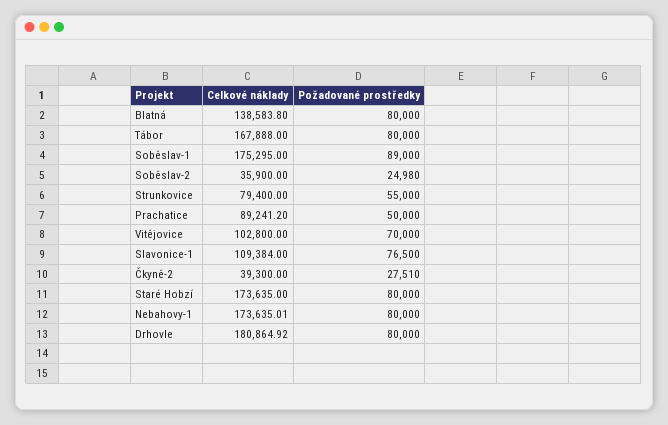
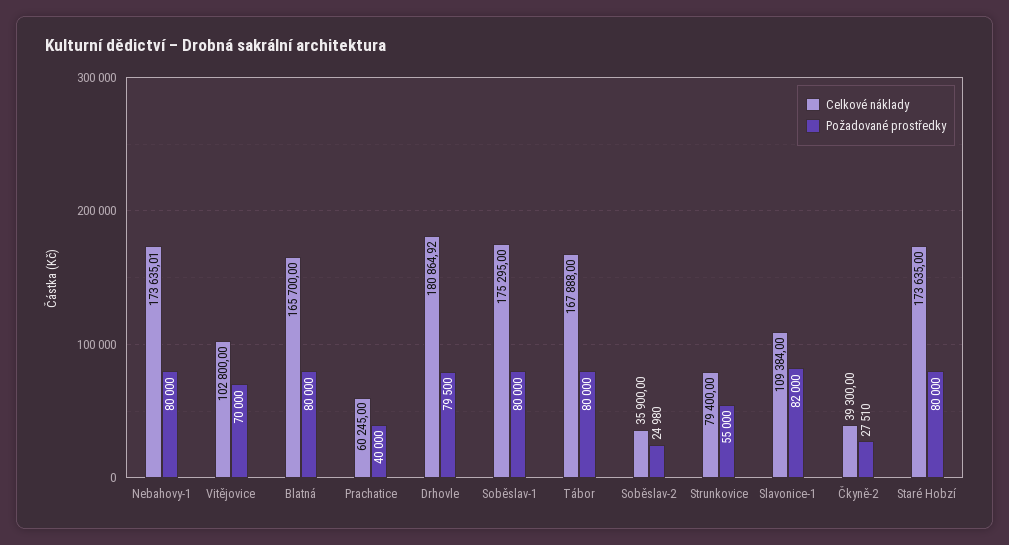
  {
    "Celkové náklady": {
-     "Blatná": 138583.8,
+     "Blatná": 165700,
      "Tábor": 167888,
      "Soběslav-1": 175295,
      "Soběslav-2": 35900,
      "Strunkovice": 79400,
-     "Prachatice": 89241.2,
+     "Prachatice": 60245,
      "Vitějovice": 102800,
      "Slavonice-1": 109384,
      "Čkyně-2": 39300,
      "Staré Hobzí": 173635,
      "Nebahovy-1": 173635.01,
      "Drhovle": 180864.92
    },
    "Požadované prostředky": {
      "Blatná": 80000,
      "Tábor": 80000,
-     "Soběslav-1": 89000,
+     "Soběslav-1": 80000,
      "Soběslav-2": 24980,
      "Strunkovice": 55000,
-     "Prachatice": 50000,
+     "Prachatice": 40000,
      "Vitějovice": 70000,
-     "Slavonice-1": 76500,
+     "Slavonice-1": 82000,
      "Čkyně-2": 27510,
      "Staré Hobzí": 80000,
      "Nebahovy-1": 80000,
-     "Drhovle": 80000
+     "Drhovle": 79500
    }
  }

